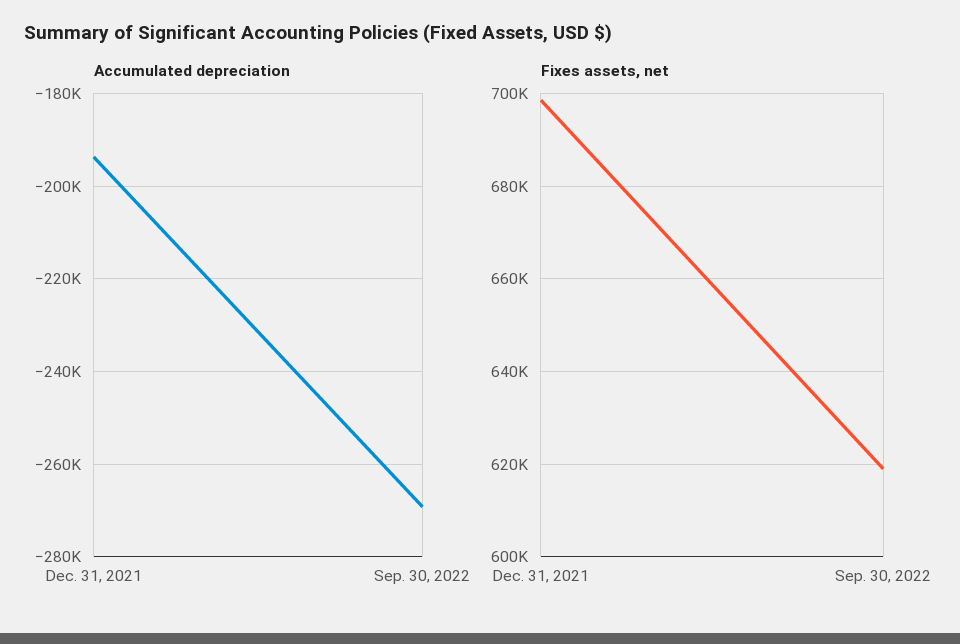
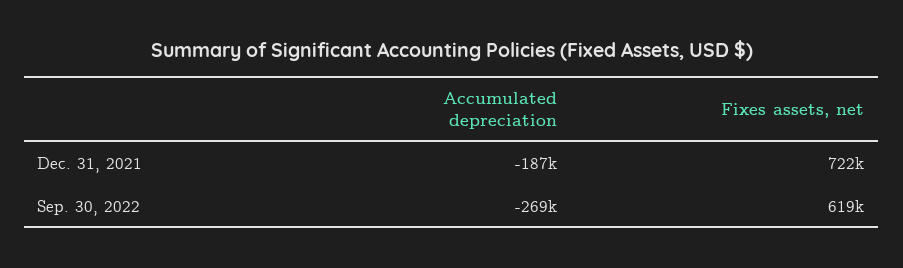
  {
    "Accumulated depreciation": {
-     "Dec. 31, 2021": -194000,
+     "Dec. 31, 2021": -187000,
      "Sep. 30, 2022": -269000
    },
    "Fixes assets, net": {
-     "Dec. 31, 2021": 698000,
+     "Dec. 31, 2021": 722000,
      "Sep. 30, 2022": 619000
    }
  }

